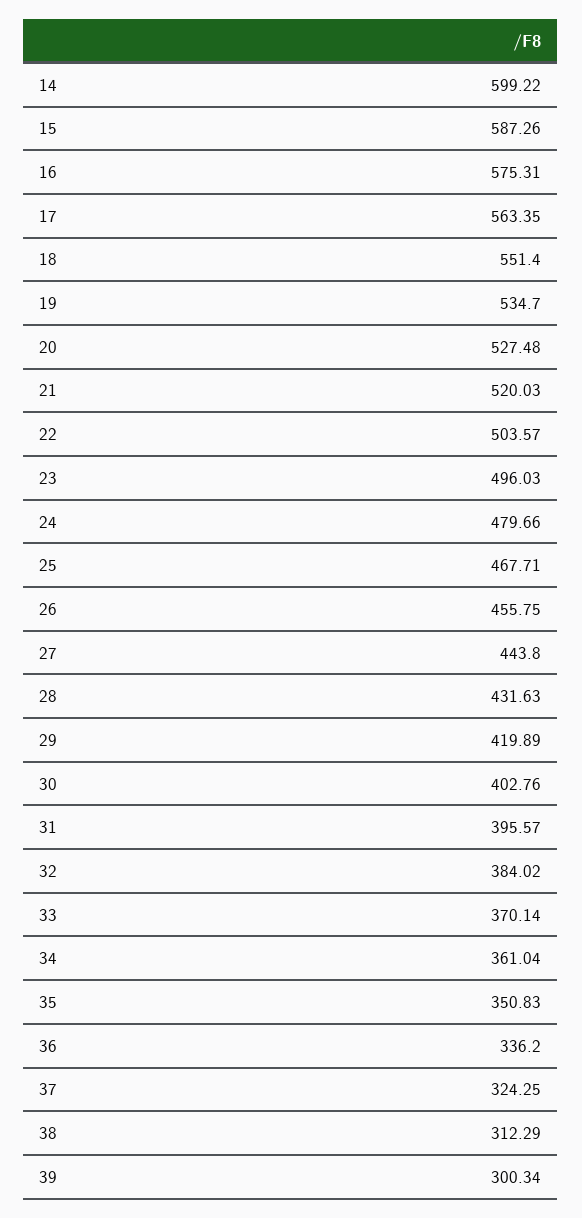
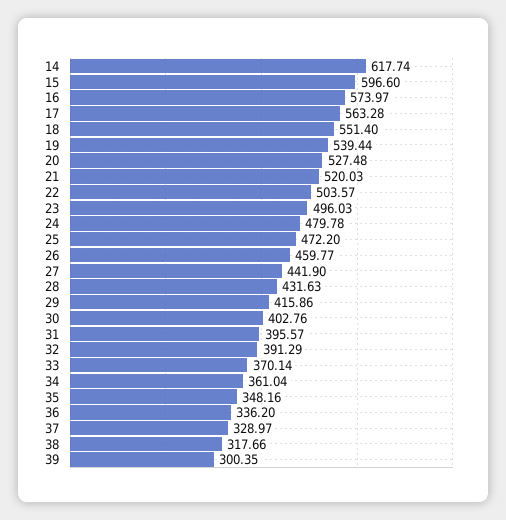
  {
-   "14": 599.22,
+   "14": 617.74,
-   "15": 587.26,
+   "15": 596.6,
-   "16": 575.31,
+   "16": 573.97,
-   "17": 563.35,
+   "17": 563.28,
    "18": 551.4,
-   "19": 534.7,
+   "19": 539.44,
    "20": 527.48,
    "21": 520.03,
    "22": 503.57,
    "23": 496.03,
-   "24": 479.66,
+   "24": 479.78,
-   "25": 467.71,
+   "25": 472.2,
-   "26": 455.75,
+   "26": 459.77,
-   "27": 443.8,
+   "27": 441.9,
    "28": 431.63,
-   "29": 419.89,
+   "29": 415.86,
    "30": 402.76,
    "31": 395.57,
-   "32": 384.02,
+   "32": 391.29,
    "33": 370.14,
    "34": 361.04,
-   "35": 350.83,
+   "35": 348.16,
    "36": 336.2,
-   "37": 324.25,
+   "37": 328.97,
-   "38": 312.29,
+   "38": 317.66,
-   "39": 300.34
+   "39": 300.35
  }

